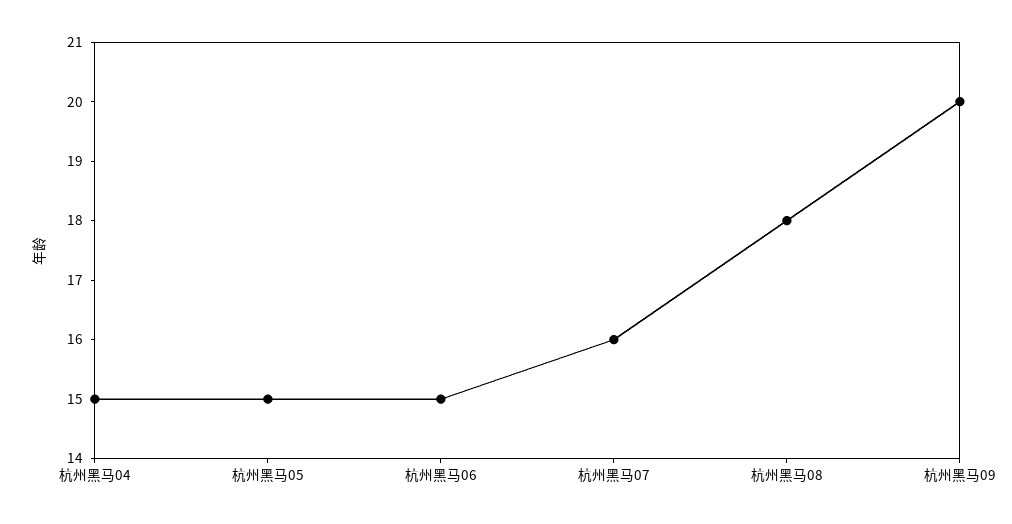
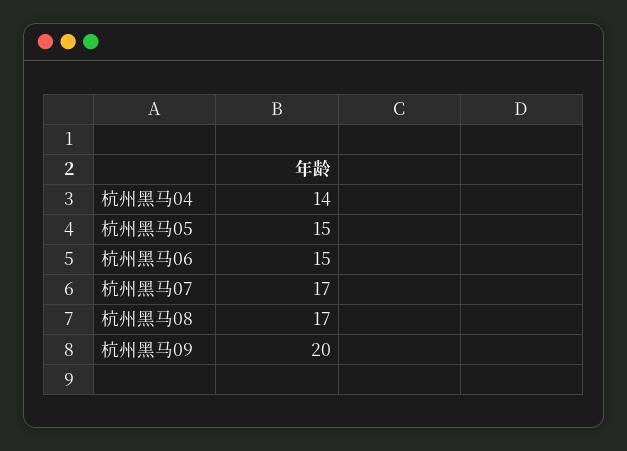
  {
-   "杭州黑马04": 15,
+   "杭州黑马04": 14,
    "杭州黑马05": 15,
    "杭州黑马06": 15,
-   "杭州黑马07": 16,
+   "杭州黑马07": 17,
-   "杭州黑马08": 18,
+   "杭州黑马08": 17,
    "杭州黑马09": 20
  }

